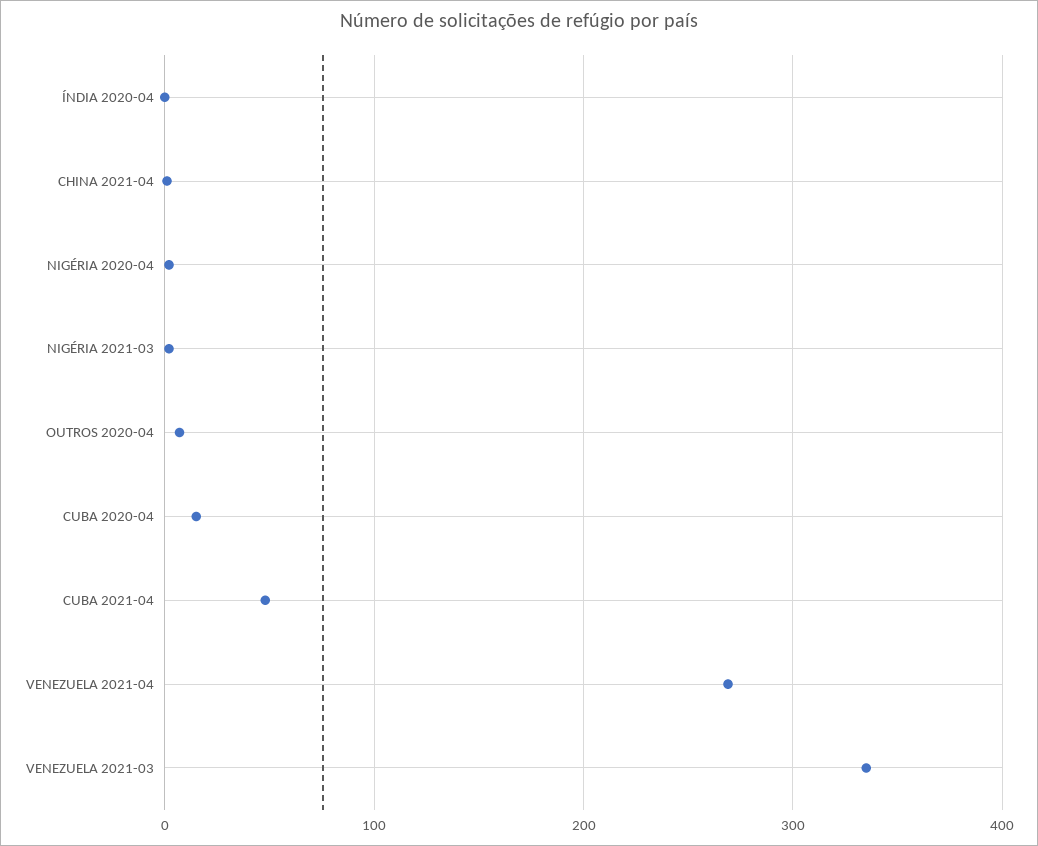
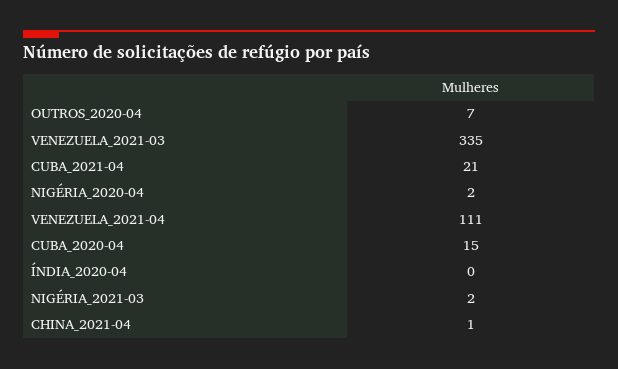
  {
    "ÍNDIA 2020-04": 0,
    "CHINA 2021-04": 1,
    "NIGÉRIA 2020-04": 2,
    "NIGÉRIA 2021-03": 2,
    "OUTROS 2020-04": 7,
    "CUBA 2020-04": 15,
-   "CUBA 2021-04": 50,
+   "CUBA 2021-04": 21,
-   "VENEZUELA 2021-04": 270,
+   "VENEZUELA 2021-04": 111,
    "VENEZUELA 2021-03": 335
  }

